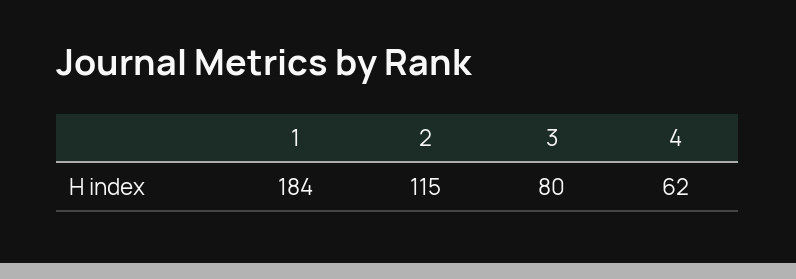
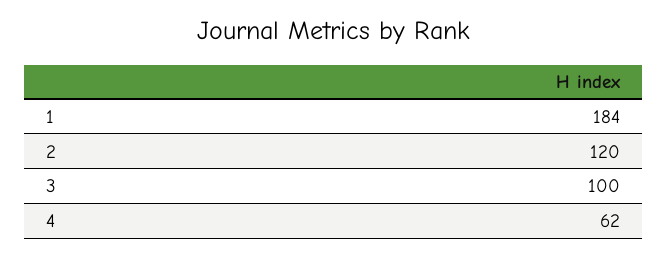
  {
    "1": 184,
-   "2": 115,
+   "2": 120,
-   "3": 80,
+   "3": 100,
    "4": 62
  }

